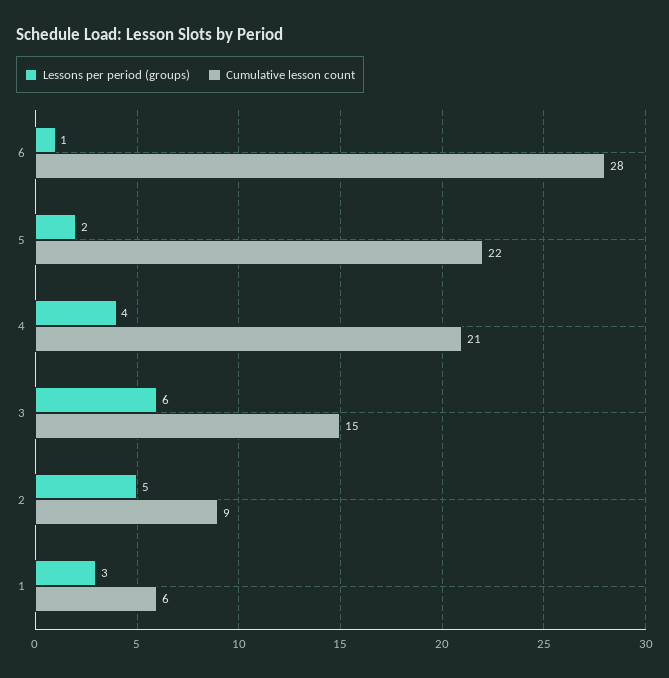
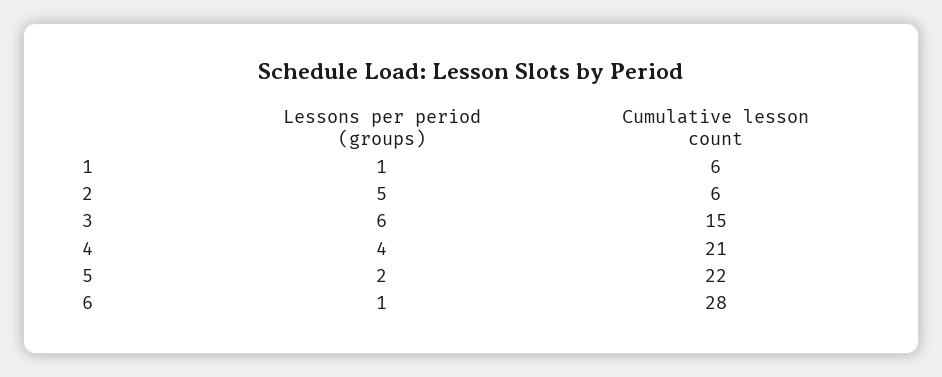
  {
    "Lessons per period (groups)": {
      "6": 1,
      "5": 2,
      "4": 4,
      "3": 6,
      "2": 5,
-     "1": 3
+     "1": 1
    },
    "Cumulative lesson count": {
      "6": 28,
      "5": 22,
      "4": 21,
      "3": 15,
-     "2": 9,
+     "2": 6,
      "1": 6
    }
  }

